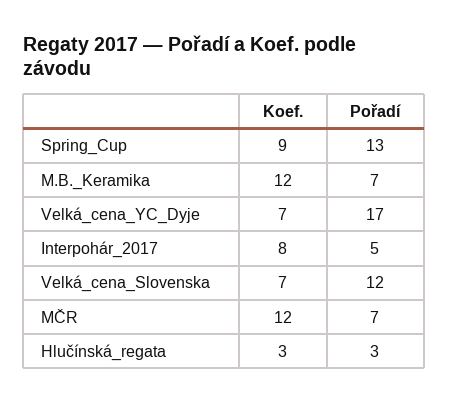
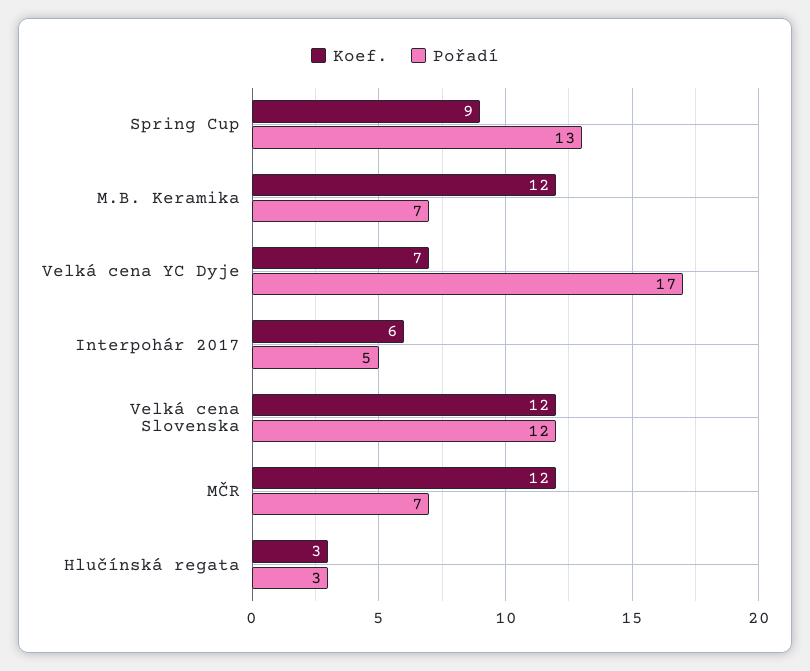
  {
    "Koef.": {
      "Spring_Cup": 9,
      "M.B._Keramika": 12,
      "Velká_cena_YC_Dyje": 7,
-     "Interpohár_2017": 8,
+     "Interpohár_2017": 6,
-     "Velká_cena_Slovenska": 7,
+     "Velká_cena_Slovenska": 12,
      "MČR": 12,
      "Hlučínská_regata": 3
    },
    "Pořadí": {
      "Spring_Cup": 13,
      "M.B._Keramika": 7,
      "Velká_cena_YC_Dyje": 17,
      "Interpohár_2017": 5,
      "Velká_cena_Slovenska": 12,
      "MČR": 7,
      "Hlučínská_regata": 3
    }
  }

